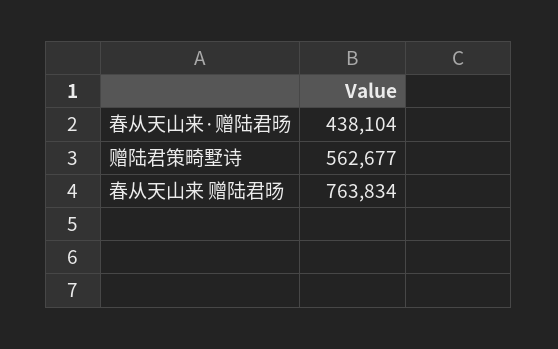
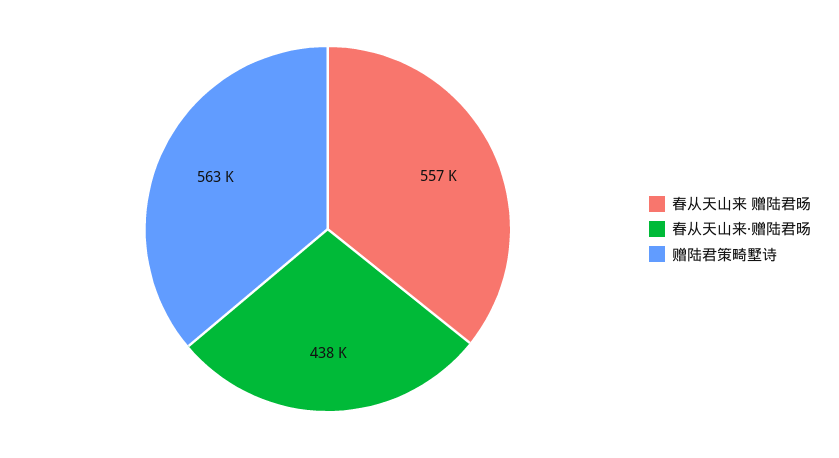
  {
    "春从天山来·赠陆君旸": 438104,
    "赠陆君策畸墅诗": 562677,
-   "春从天山来 赠陆君旸": 763834
+   "春从天山来 赠陆君旸": 557000
  }

